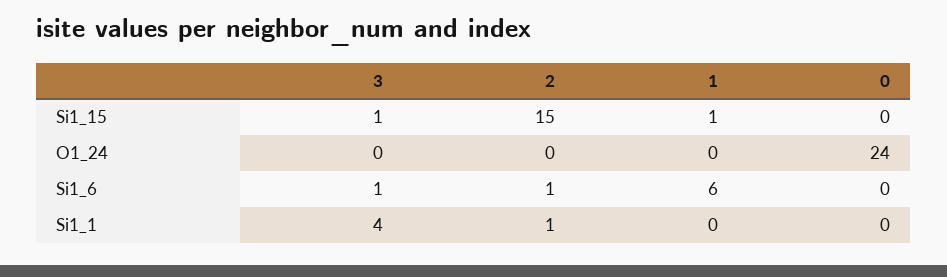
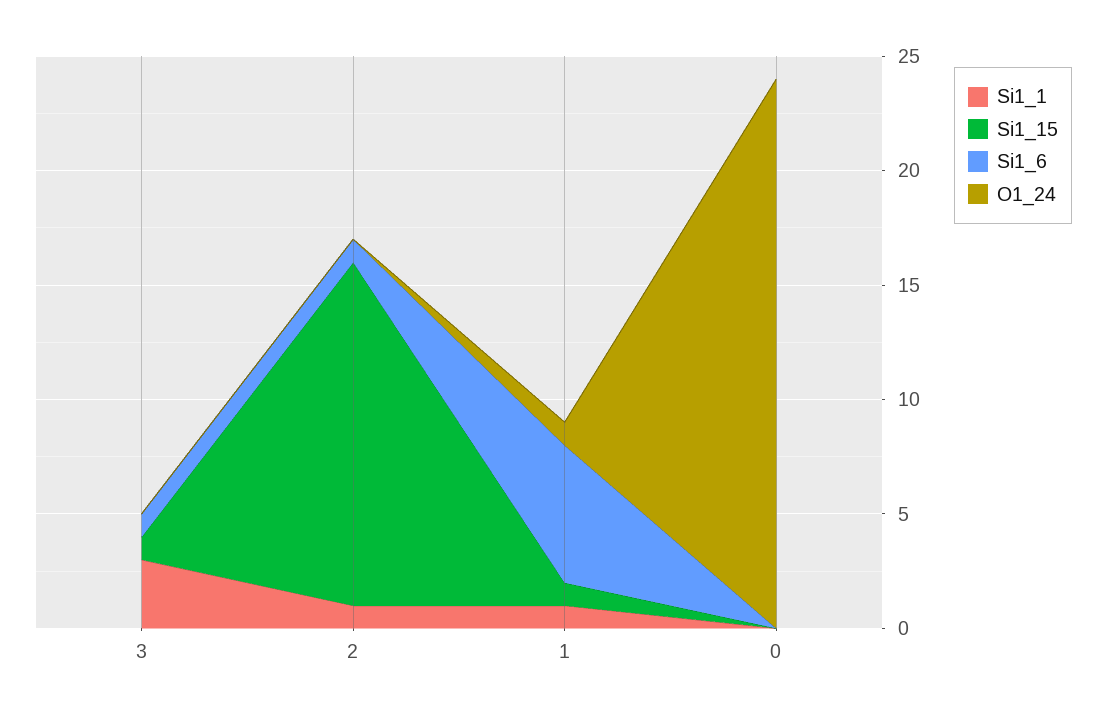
  {
    "Si1_15": {
      "3": 1,
      "2": 15,
      "1": 1,
      "0": 0
    },
    "O1_24": {
      "3": 0,
      "2": 0,
-     "1": 0,
+     "1": 1,
      "0": 24
    },
    "Si1_6": {
      "3": 1,
      "2": 1,
      "1": 6,
      "0": 0
    },
    "Si1_1": {
-     "3": 4,
+     "3": 3,
      "2": 1,
-     "1": 0,
+     "1": 1,
      "0": 0
    }
  }

